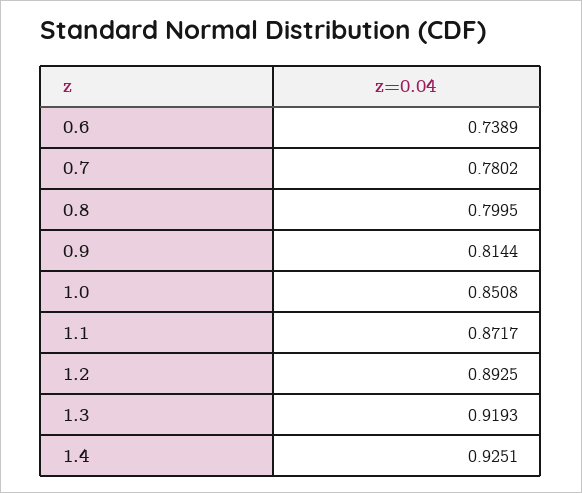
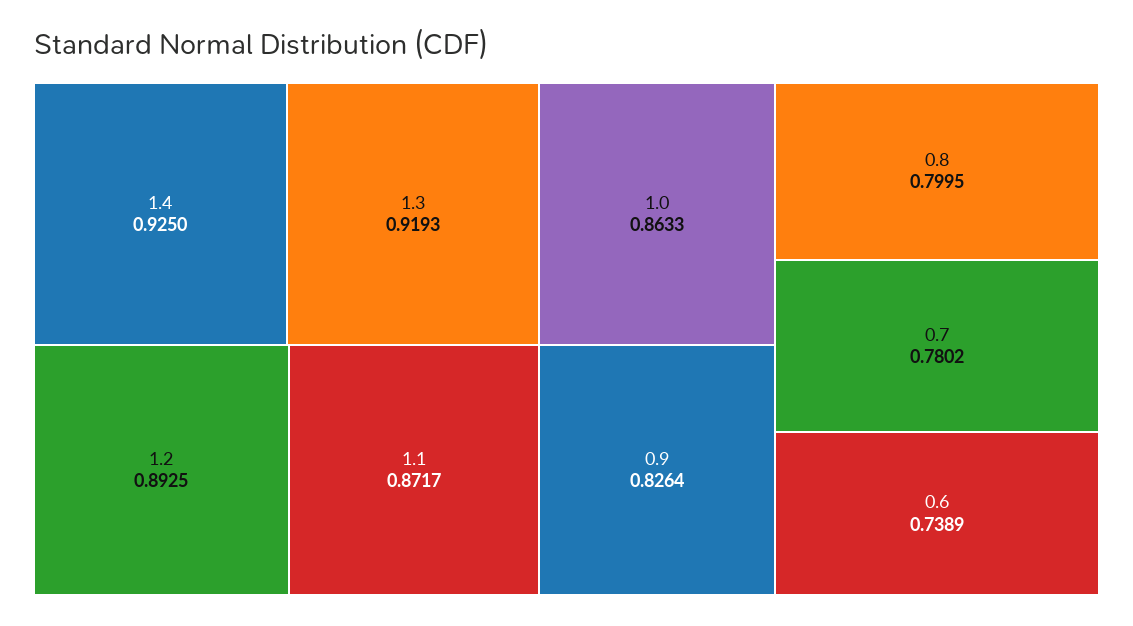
  {
    "0.6": 0.7389,
    "0.7": 0.7802,
    "0.8": 0.7995,
-   "0.9": 0.8144,
+   "0.9": 0.8264,
-   "1.0": 0.8508,
+   "1.0": 0.8633,
    "1.1": 0.8717,
    "1.2": 0.8925,
    "1.3": 0.9193,
-   "1.4": 0.9251
+   "1.4": 0.925
  }

